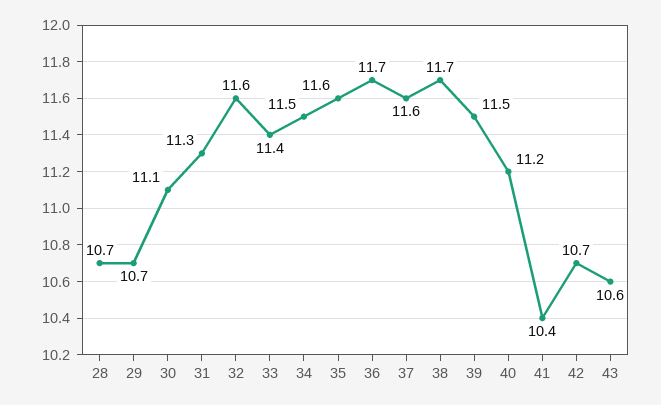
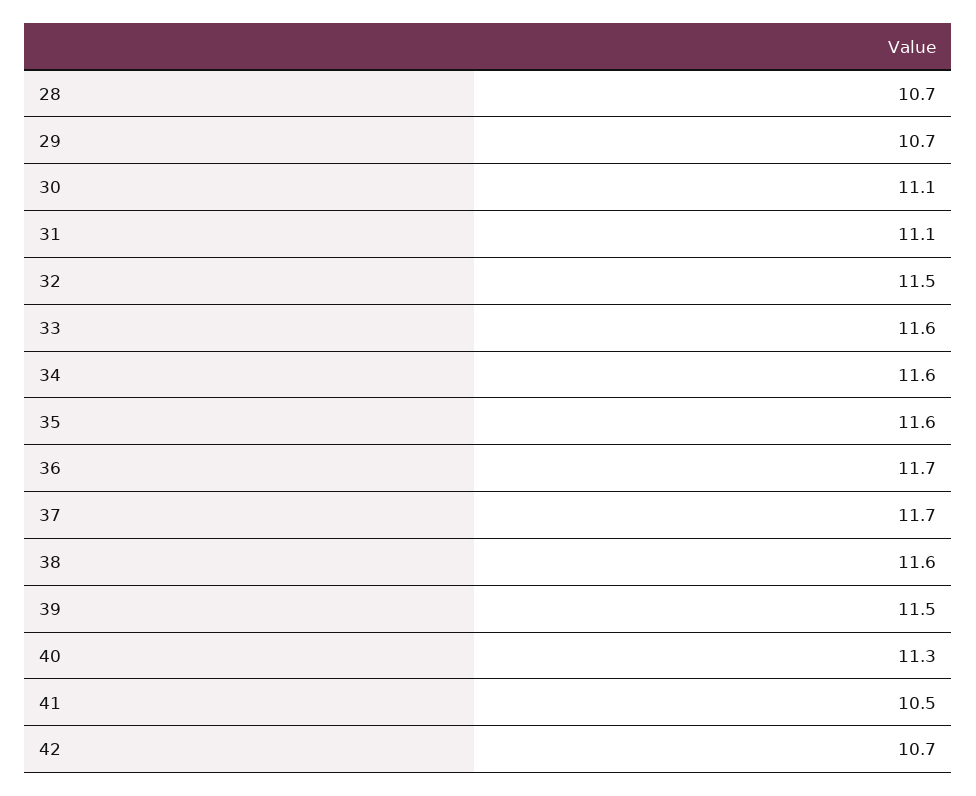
  {
    "28": 10.7,
    "29": 10.7,
    "30": 11.1,
-   "31": 11.3,
+   "31": 11.1,
-   "32": 11.6,
+   "32": 11.5,
-   "33": 11.4,
+   "33": 11.6,
-   "34": 11.5,
+   "34": 11.6,
    "35": 11.6,
    "36": 11.7,
-   "37": 11.6,
+   "37": 11.7,
-   "38": 11.7,
+   "38": 11.6,
    "39": 11.5,
-   "40": 11.2,
+   "40": 11.3,
-   "41": 10.4,
+   "41": 10.5,
-   "42": 10.7,
+   "42": 10.7
-   "43": 10.6
  }

